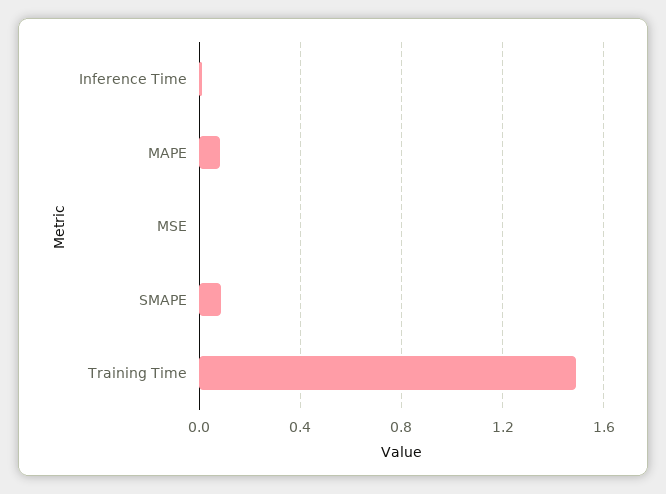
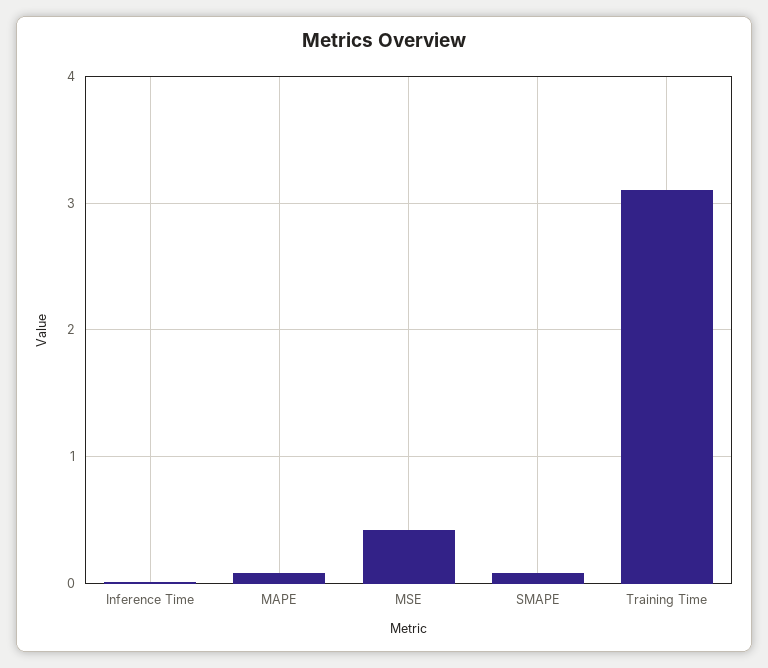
  {
    "Inference Time": 0,
    "MAPE": 0.1,
-   "MSE": 0,
+   "MSE": 0.4,
    "SMAPE": 0.1,
-   "Training Time": 1.5
+   "Training Time": 3.1
  }

